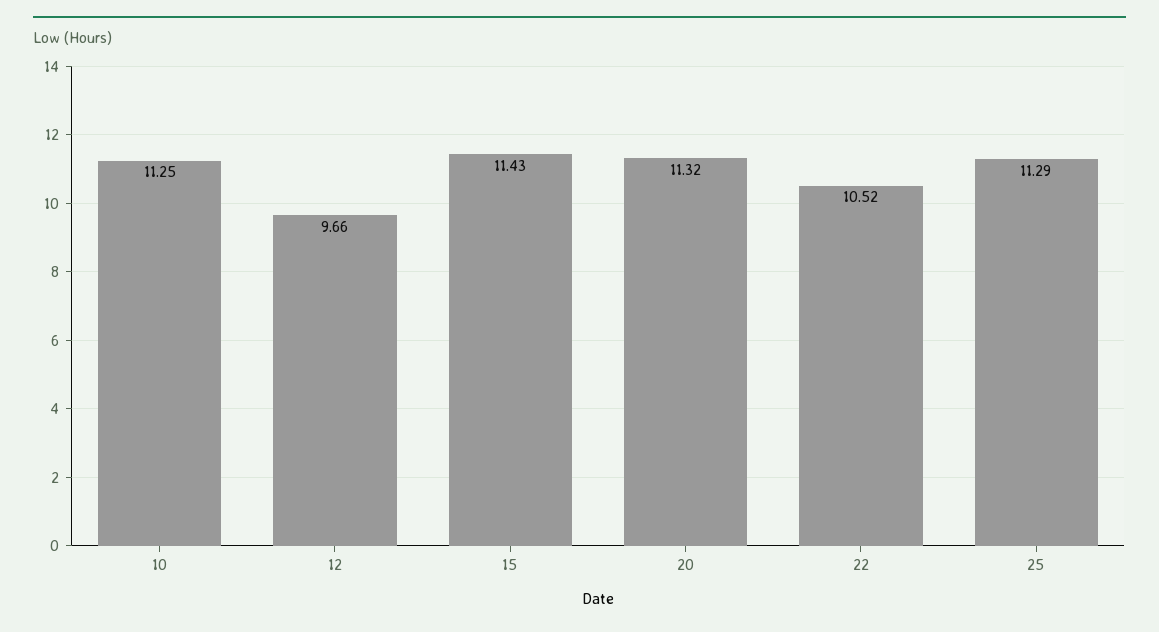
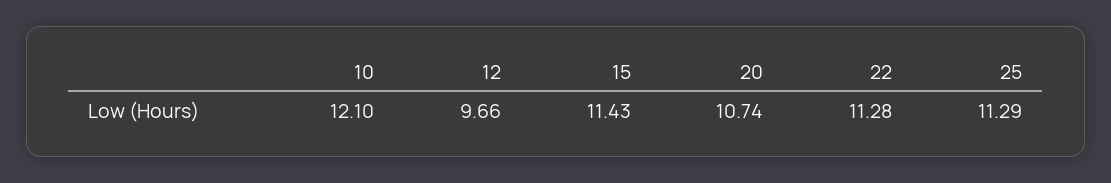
  {
-   "10": 11.25,
+   "10": 12.1,
    "12": 9.66,
    "15": 11.43,
-   "20": 11.32,
+   "20": 10.74,
-   "22": 10.52,
+   "22": 11.28,
    "25": 11.29
  }

